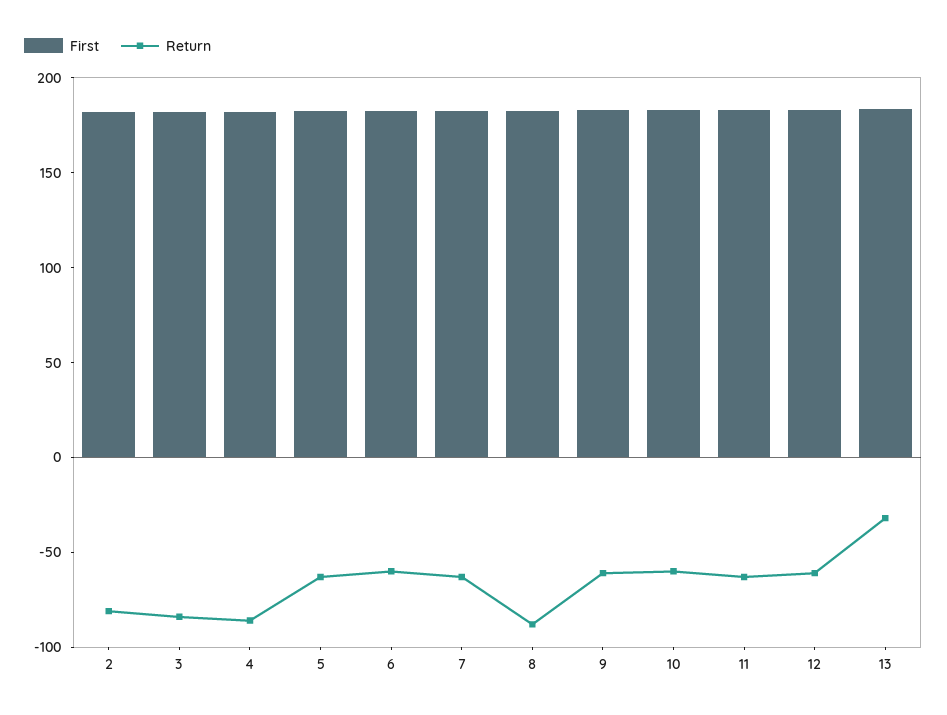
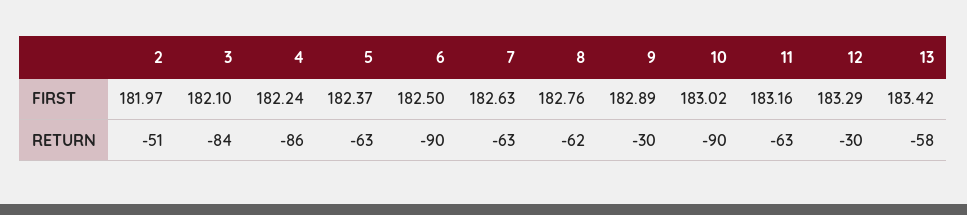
  {
    "First": {
      "2": 181.97,
      "3": 182.1,
      "4": 182.24,
      "5": 182.37,
      "6": 182.5,
      "7": 182.63,
      "8": 182.76,
      "9": 182.89,
      "10": 183.02,
      "11": 183.16,
      "12": 183.29,
      "13": 183.42
    },
    "Return": {
-     "2": -80,
+     "2": -51,
      "3": -84,
      "4": -86,
      "5": -63,
-     "6": -60,
+     "6": -90,
      "7": -63,
-     "8": -90,
+     "8": -62,
-     "9": -60,
+     "9": -30,
-     "10": -60,
+     "10": -90,
      "11": -63,
-     "12": -60,
+     "12": -30,
-     "13": -30
+     "13": -58
    }
  }

